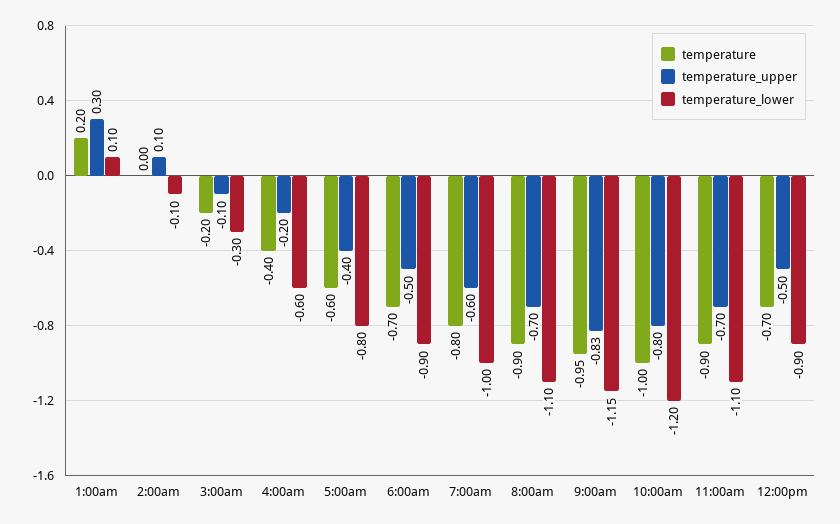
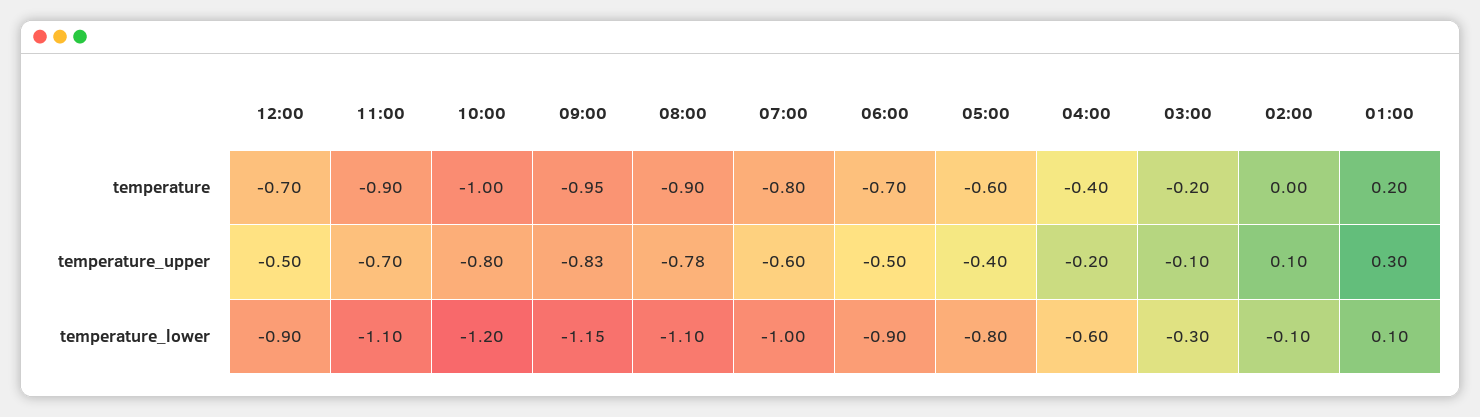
  {
    "temperature": {
      "1:00am": 0.2,
      "2:00am": 0,
      "3:00am": -0.2,
      "4:00am": -0.4,
      "5:00am": -0.6,
      "6:00am": -0.7,
      "7:00am": -0.8,
      "8:00am": -0.9,
      "9:00am": -0.95,
      "10:00am": -1,
      "11:00am": -0.9,
      "12:00pm": -0.7
    },
    "temperature_upper": {
      "1:00am": 0.3,
      "2:00am": 0.1,
      "3:00am": -0.1,
      "4:00am": -0.2,
      "5:00am": -0.4,
      "6:00am": -0.5,
      "7:00am": -0.6,
-     "8:00am": -0.7,
+     "8:00am": -0.78,
      "9:00am": -0.83,
      "10:00am": -0.8,
      "11:00am": -0.7,
      "12:00pm": -0.5
    },
    "temperature_lower": {
      "1:00am": 0.1,
      "2:00am": -0.1,
      "3:00am": -0.3,
      "4:00am": -0.6,
      "5:00am": -0.8,
      "6:00am": -0.9,
      "7:00am": -1,
      "8:00am": -1.1,
      "9:00am": -1.15,
      "10:00am": -1.2,
      "11:00am": -1.1,
      "12:00pm": -0.9
    }
  }

